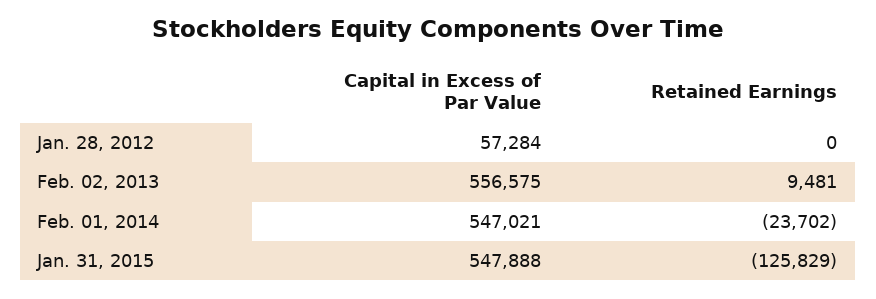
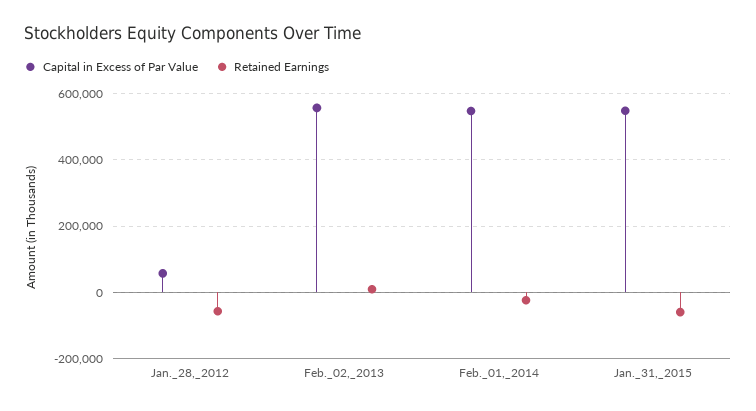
  {
    "Capital in Excess of Par Value": {
      "Jan. 28, 2012": 57284,
      "Feb. 02, 2013": 556575,
      "Feb. 01, 2014": 547021,
      "Jan. 31, 2015": 547888
    },
    "Retained Earnings": {
-     "Jan. 28, 2012": 0,
+     "Jan. 28, 2012": -60000,
      "Feb. 02, 2013": 9481,
      "Feb. 01, 2014": -23702,
-     "Jan. 31, 2015": -125829
+     "Jan. 31, 2015": -60000
    }
  }

